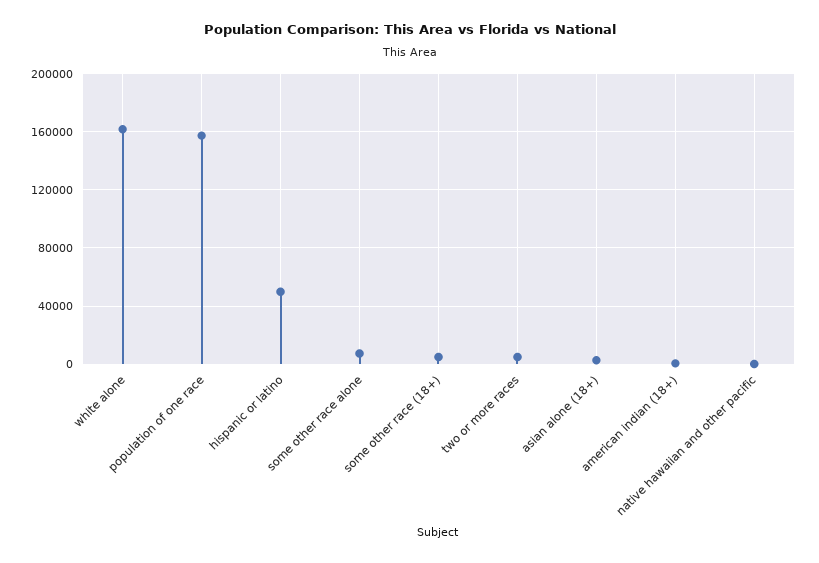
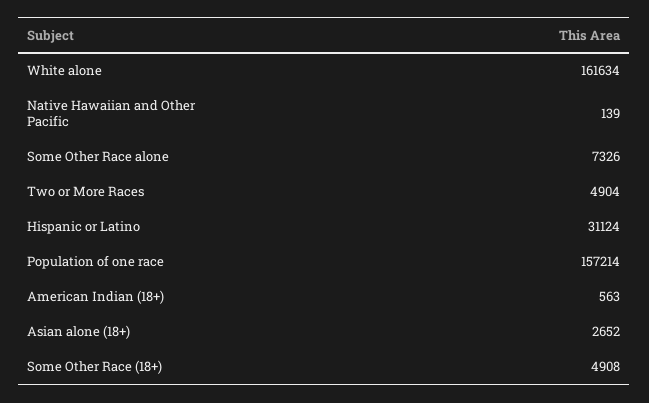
  {
    "white alone": 161634,
    "population of one race": 157214,
-   "hispanic or latino": 50000,
+   "hispanic or latino": 31124,
    "some other race alone": 7326,
    "some other race (18+)": 4908,
    "two or more races": 4904,
    "asian alone (18+)": 2652,
    "american indian (18+)": 563,
    "native hawaiian and other pacific": 139
  }

